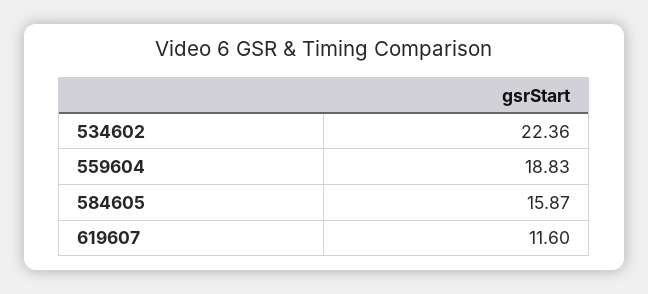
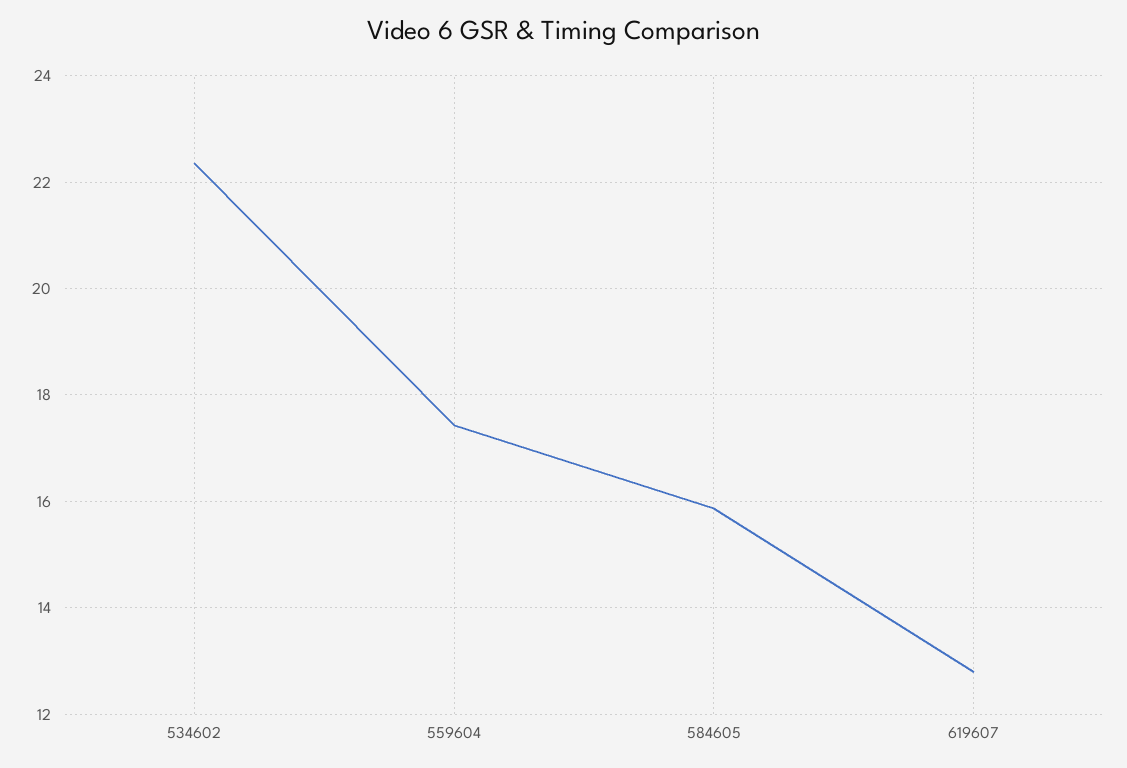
  {
    "534602": 22.36,
-   "559604": 18.83,
+   "559604": 17.4,
    "584605": 15.87,
-   "619607": 11.6
+   "619607": 12.8
  }

